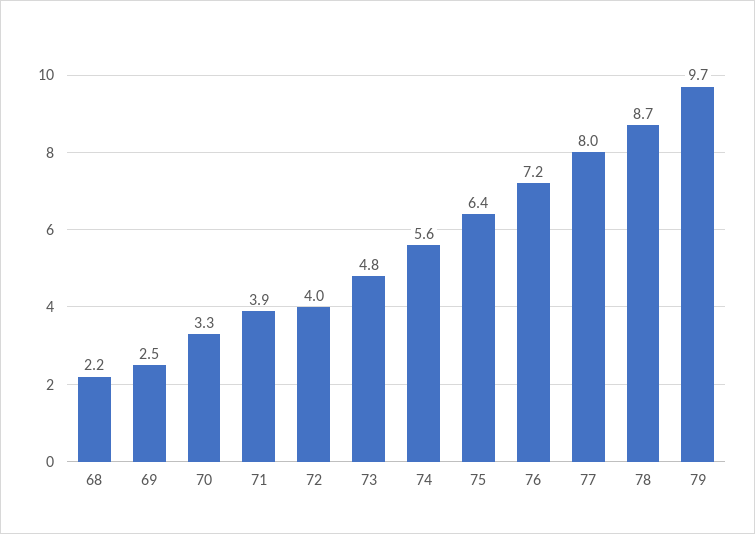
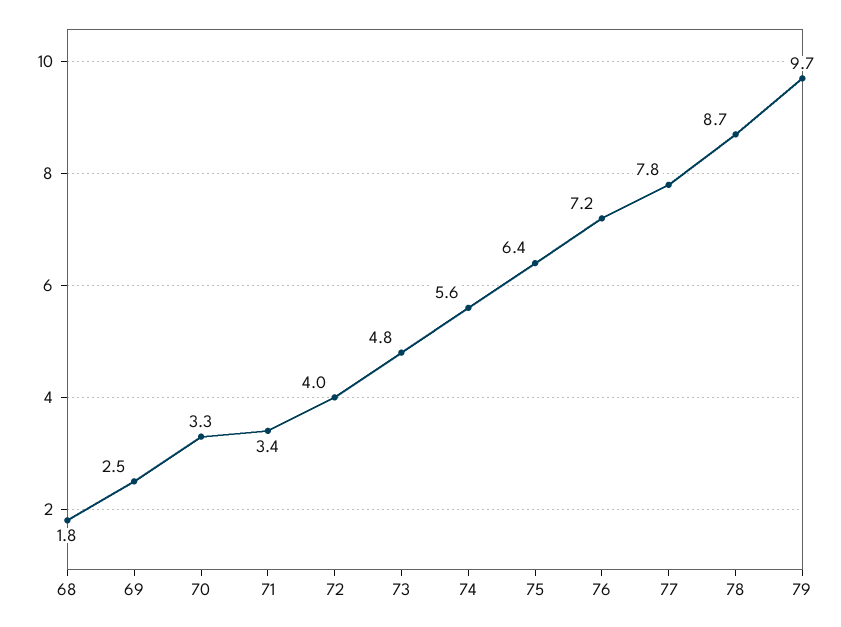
  {
-   "68": 2.2,
+   "68": 1.8,
    "69": 2.5,
    "70": 3.3,
-   "71": 3.9,
+   "71": 3.4,
    "72": 4,
    "73": 4.8,
    "74": 5.6,
    "75": 6.4,
    "76": 7.2,
-   "77": 8,
+   "77": 7.8,
    "78": 8.7,
    "79": 9.7
  }

